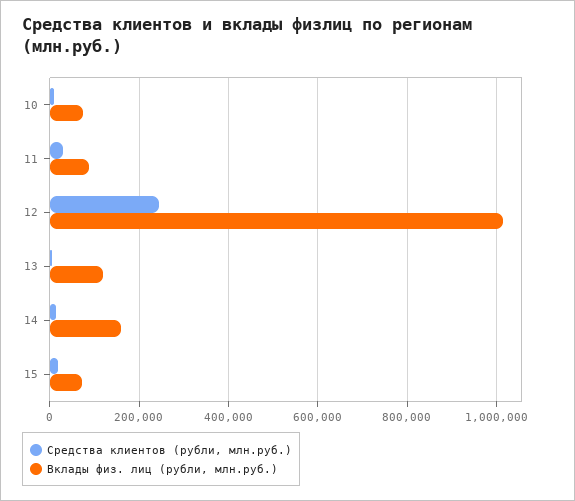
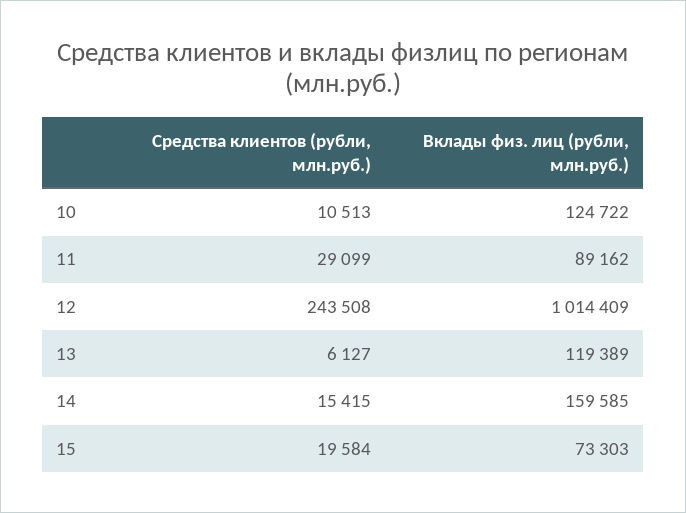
  {
    "Средства клиентов (рубли, млн.руб.)": {
      "10": 10513,
      "11": 29099,
      "12": 243508,
      "13": 6127,
      "14": 15415,
      "15": 19584
    },
    "Вклады физ. лиц (рубли, млн.руб.)": {
-     "10": 80000,
+     "10": 124722,
      "11": 89162,
      "12": 1014409,
      "13": 119389,
      "14": 159585,
      "15": 73303
    }
  }

